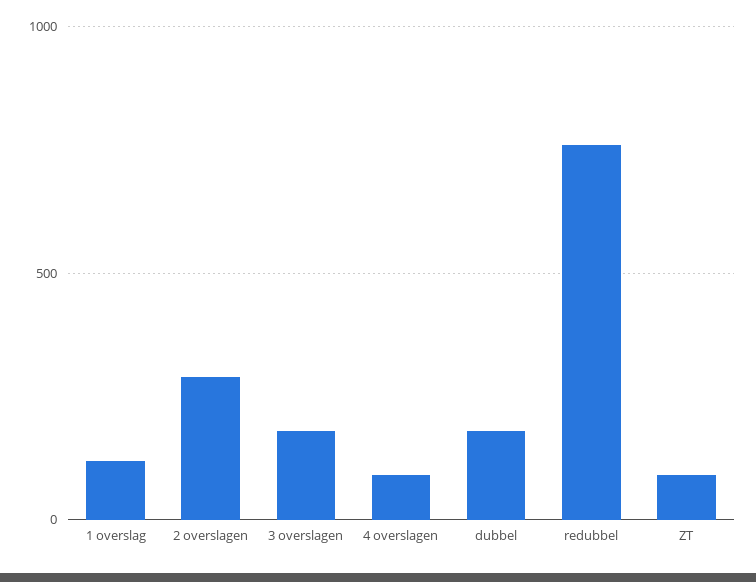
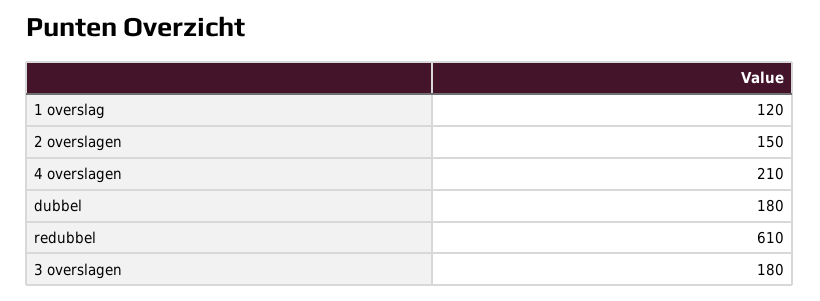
  {
    "1 overslag": 120,
-   "2 overslagen": 300,
+   "2 overslagen": 150,
    "3 overslagen": 180,
-   "4 overslagen": 100,
+   "4 overslagen": 210,
    "dubbel": 180,
-   "redubbel": 750,
+   "redubbel": 610
-   "ZT": 100
  }

